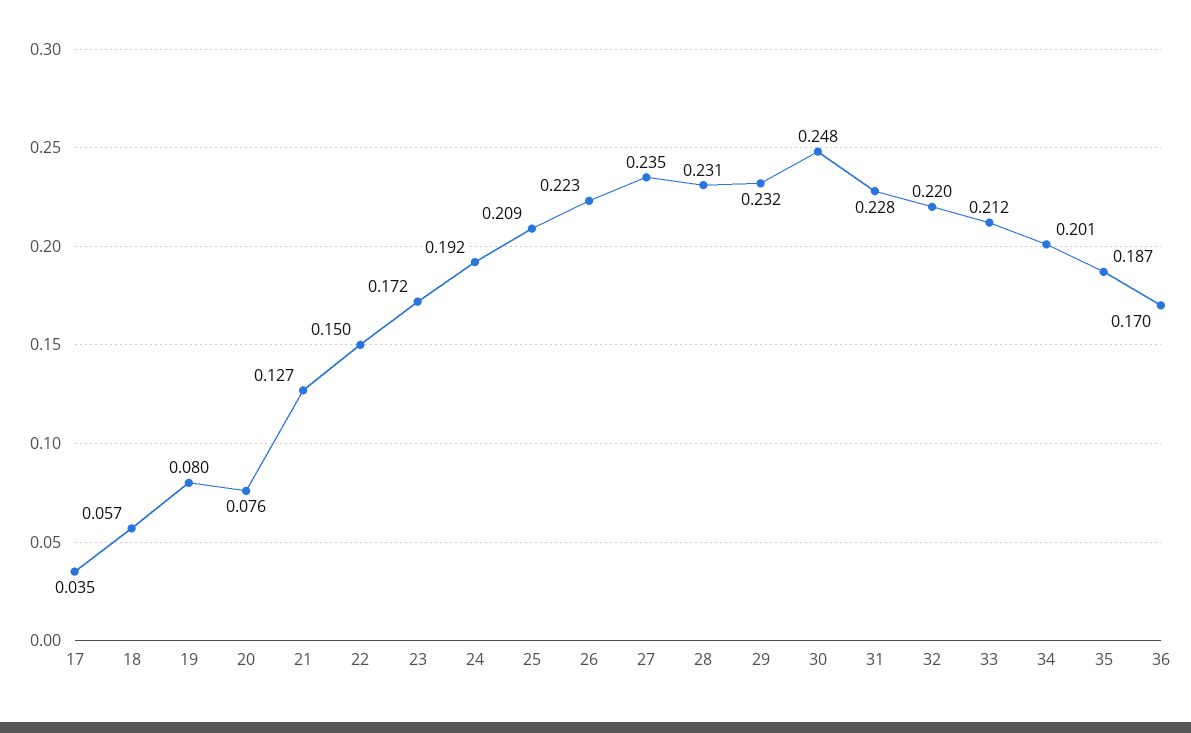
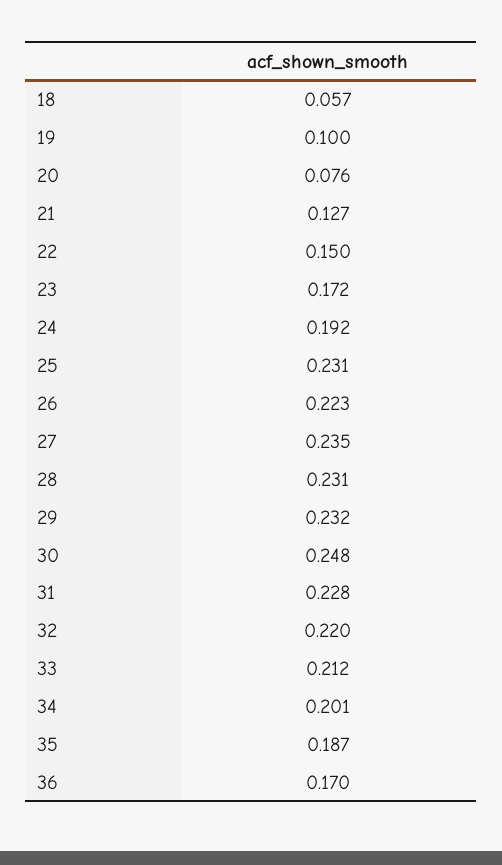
  {
-   "17": 0.035,
    "18": 0.057,
-   "19": 0.08,
+   "19": 0.1,
    "20": 0.076,
    "21": 0.127,
    "22": 0.15,
    "23": 0.172,
    "24": 0.192,
-   "25": 0.209,
+   "25": 0.231,
    "26": 0.223,
    "27": 0.235,
    "28": 0.231,
    "29": 0.232,
    "30": 0.248,
    "31": 0.228,
    "32": 0.22,
    "33": 0.212,
    "34": 0.201,
    "35": 0.187,
    "36": 0.17
  }

